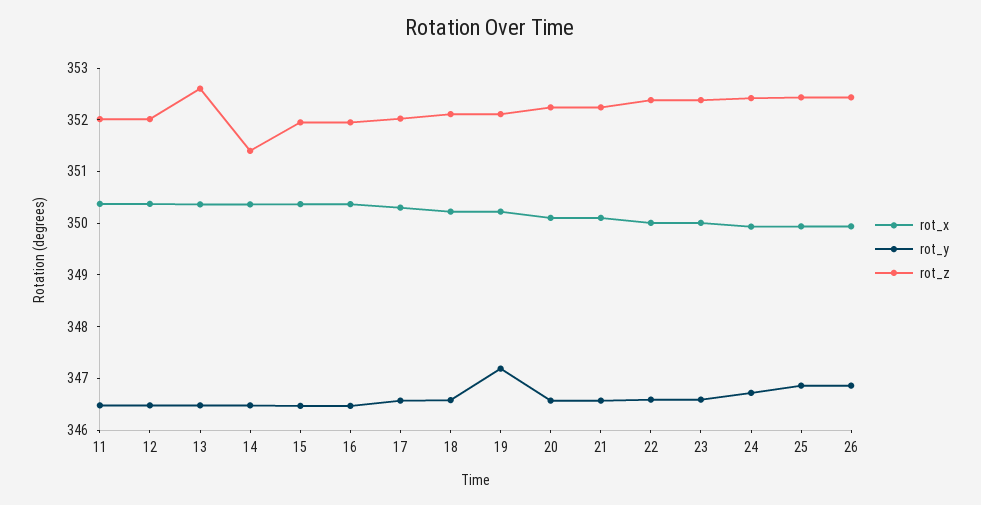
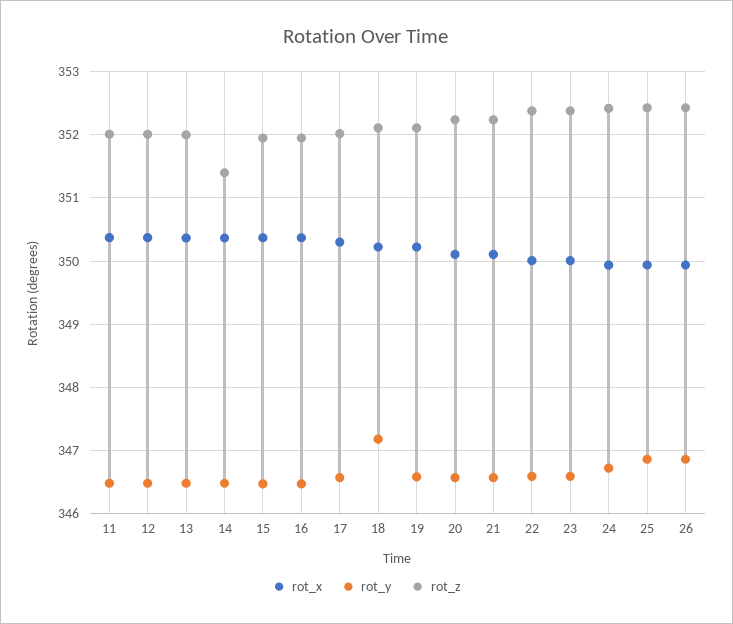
  {
    "rot_x": {
      "11": 350.4,
      "12": 350.4,
      "13": 350.4,
      "14": 350.4,
      "15": 350.4,
      "16": 350.4,
      "17": 350.3,
      "18": 350.2,
      "19": 350.2,
      "20": 350.1,
      "21": 350.1,
      "22": 350,
      "23": 350,
      "24": 349.9,
      "25": 349.9,
      "26": 349.9
    },
    "rot_y": {
      "11": 346.5,
      "12": 346.5,
      "13": 346.5,
      "14": 346.5,
      "15": 346.5,
      "16": 346.5,
      "17": 346.6,
-     "18": 346.6,
+     "18": 347.2,
-     "19": 347.2,
+     "19": 346.6,
      "20": 346.6,
      "21": 346.6,
      "22": 346.6,
      "23": 346.6,
      "24": 346.7,
      "25": 346.9,
      "26": 346.9
    },
    "rot_z": {
      "11": 352,
      "12": 352,
-     "13": 352.6,
+     "13": 352,
      "14": 351.4,
      "15": 352,
      "16": 352,
      "17": 352,
      "18": 352.1,
      "19": 352.1,
      "20": 352.2,
      "21": 352.2,
      "22": 352.4,
      "23": 352.4,
      "24": 352.4,
      "25": 352.4,
      "26": 352.4
    }
  }

